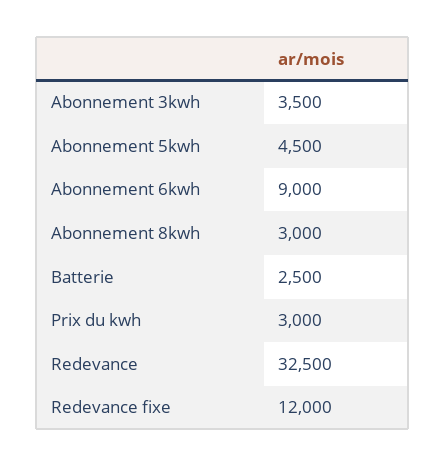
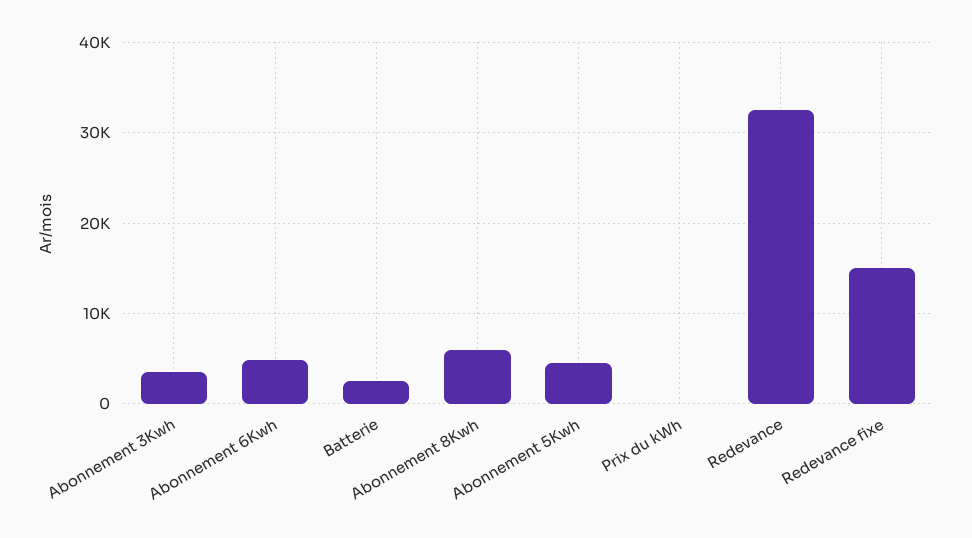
  {
    "Abonnement 3kwh": 3500,
    "Abonnement 5kwh": 4500,
-   "Abonnement 6kwh": 9000,
+   "Abonnement 6kwh": 5000,
-   "Abonnement 8kwh": 3000,
+   "Abonnement 8kwh": 6000,
    "Batterie": 2500,
-   "Prix du kwh": 3000,
+   "Prix du kwh": 0,
    "Redevance": 32500,
-   "Redevance fixe": 12000
+   "Redevance fixe": 15000
  }

